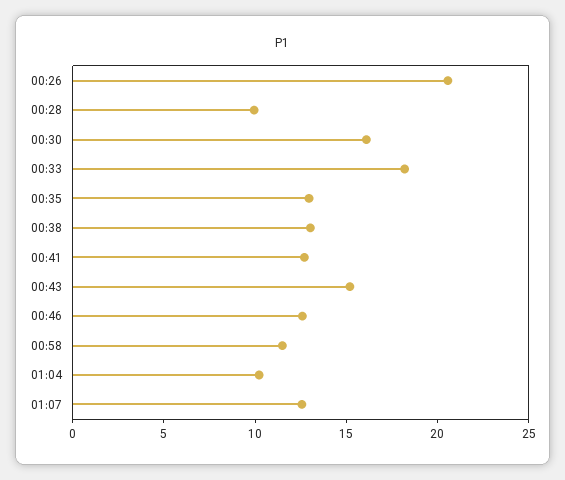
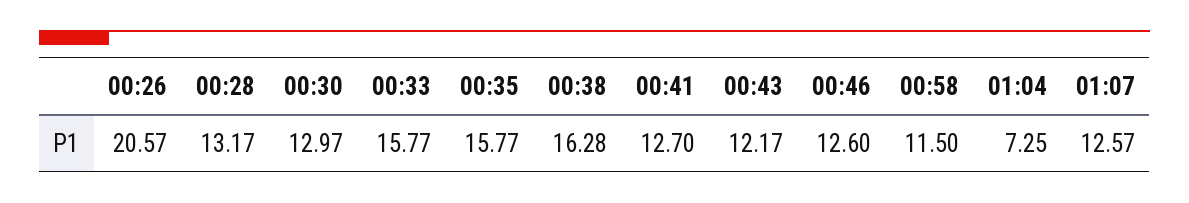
  {
    "00:26": 20.57,
-   "00:28": 10,
+   "00:28": 13.17,
-   "00:30": 16,
+   "00:30": 12.97,
-   "00:33": 18,
+   "00:33": 15.77,
-   "00:35": 13,
+   "00:35": 15.77,
-   "00:38": 13,
+   "00:38": 16.28,
    "00:41": 12.7,
-   "00:43": 15,
+   "00:43": 12.17,
    "00:46": 12.6,
    "00:58": 11.5,
-   "01:04": 10,
+   "01:04": 7.25,
    "01:07": 12.57
  }

